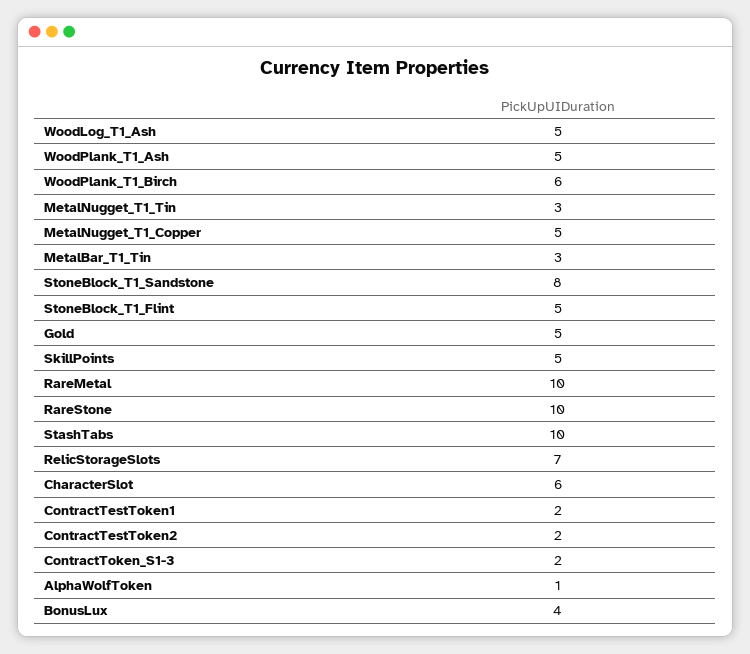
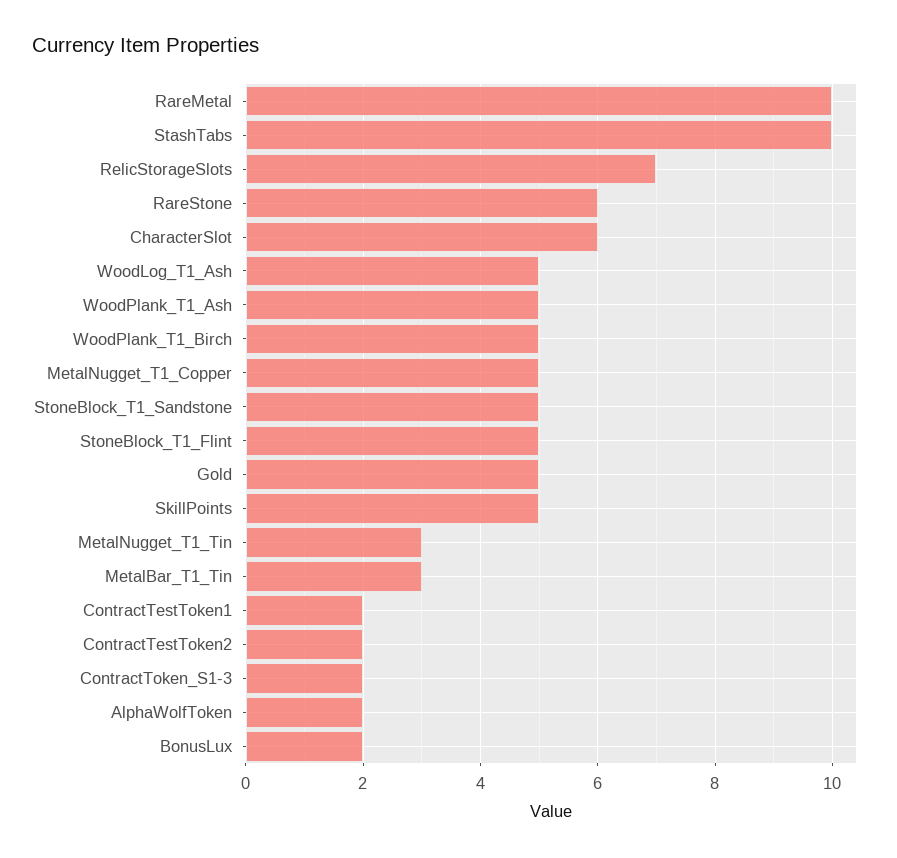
  {
    "WoodLog_T1_Ash": 5,
    "WoodPlank_T1_Ash": 5,
-   "WoodPlank_T1_Birch": 6,
+   "WoodPlank_T1_Birch": 5,
    "MetalNugget_T1_Tin": 3,
    "MetalNugget_T1_Copper": 5,
    "MetalBar_T1_Tin": 3,
-   "StoneBlock_T1_Sandstone": 8,
+   "StoneBlock_T1_Sandstone": 5,
    "StoneBlock_T1_Flint": 5,
    "Gold": 5,
    "SkillPoints": 5,
    "RareMetal": 10,
-   "RareStone": 10,
+   "RareStone": 6,
    "StashTabs": 10,
    "RelicStorageSlots": 7,
    "CharacterSlot": 6,
    "ContractTestToken1": 2,
    "ContractTestToken2": 2,
    "ContractToken_S1-3": 2,
-   "AlphaWolfToken": 1,
+   "AlphaWolfToken": 2,
-   "BonusLux": 4
+   "BonusLux": 2
  }

